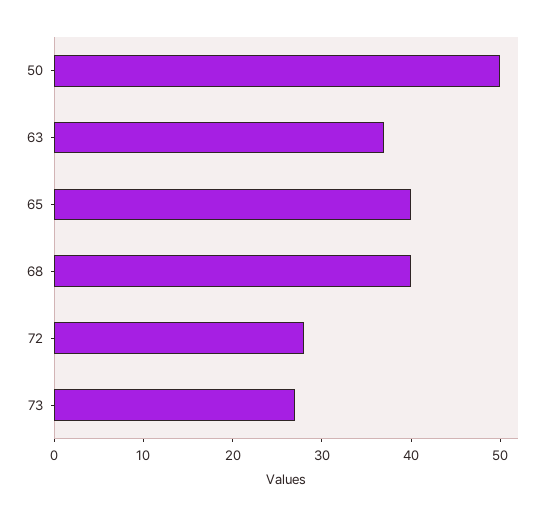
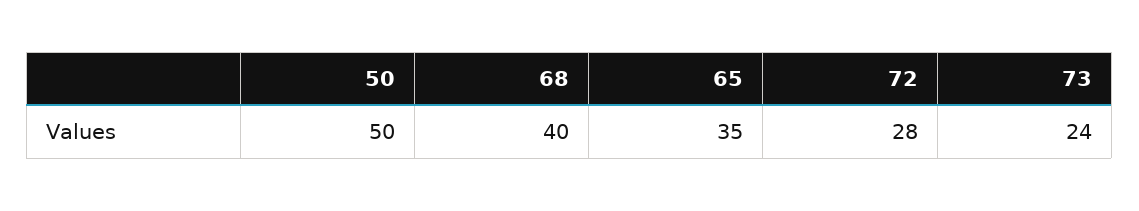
  {
    "50": 50,
-   "63": 37,
-   "65": 40,
+   "65": 35,
    "68": 40,
    "72": 28,
-   "73": 27
+   "73": 24
  }

